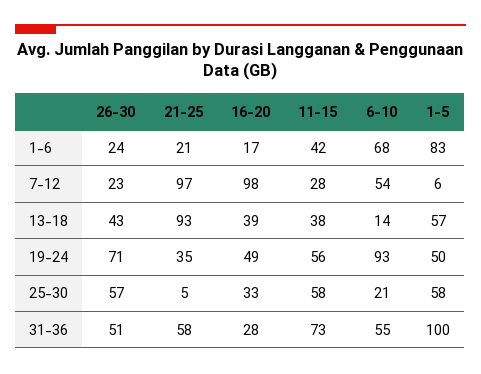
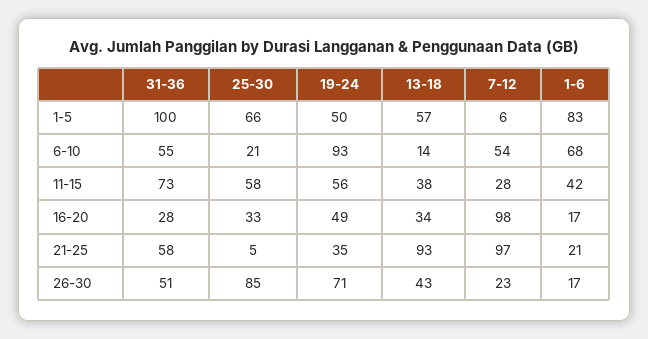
  {
    "26-30": {
-     "1-6": 24,
+     "1-6": 17,
      "7-12": 23,
      "13-18": 43,
      "19-24": 71,
-     "25-30": 57,
+     "25-30": 85,
      "31-36": 51
    },
    "21-25": {
      "1-6": 21,
      "7-12": 97,
      "13-18": 93,
      "19-24": 35,
      "25-30": 5,
      "31-36": 58
    },
    "16-20": {
      "1-6": 17,
      "7-12": 98,
-     "13-18": 39,
+     "13-18": 34,
      "19-24": 49,
      "25-30": 33,
      "31-36": 28
    },
    "11-15": {
      "1-6": 42,
      "7-12": 28,
      "13-18": 38,
      "19-24": 56,
      "25-30": 58,
      "31-36": 73
    },
    "6-10": {
      "1-6": 68,
      "7-12": 54,
      "13-18": 14,
      "19-24": 93,
      "25-30": 21,
      "31-36": 55
    },
    "1-5": {
      "1-6": 83,
      "7-12": 6,
      "13-18": 57,
      "19-24": 50,
-     "25-30": 58,
+     "25-30": 66,
      "31-36": 100
    }
  }

